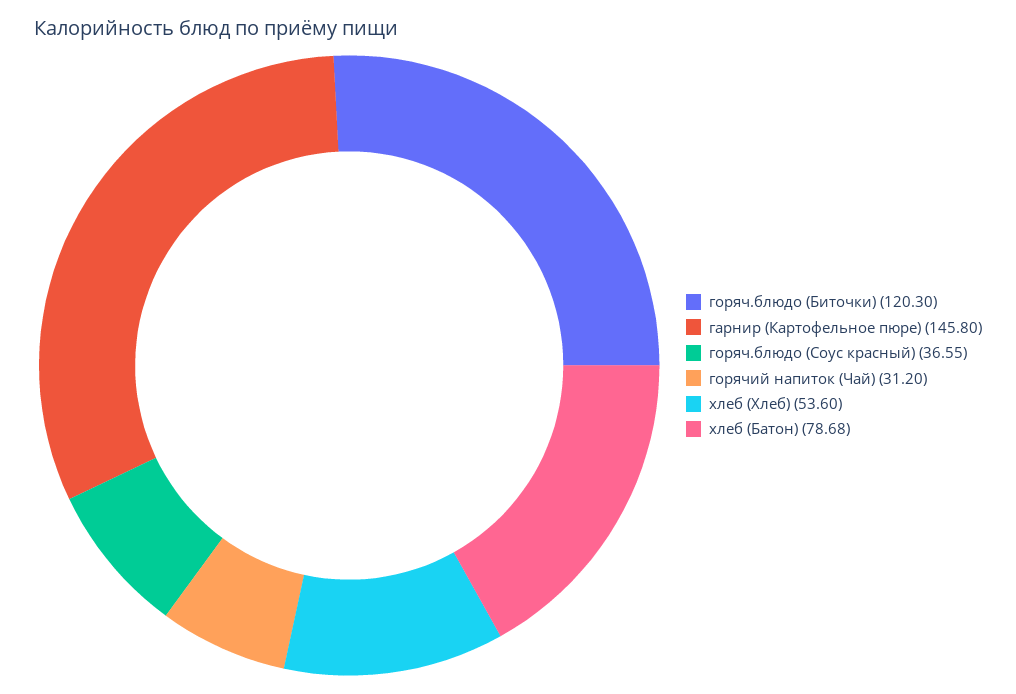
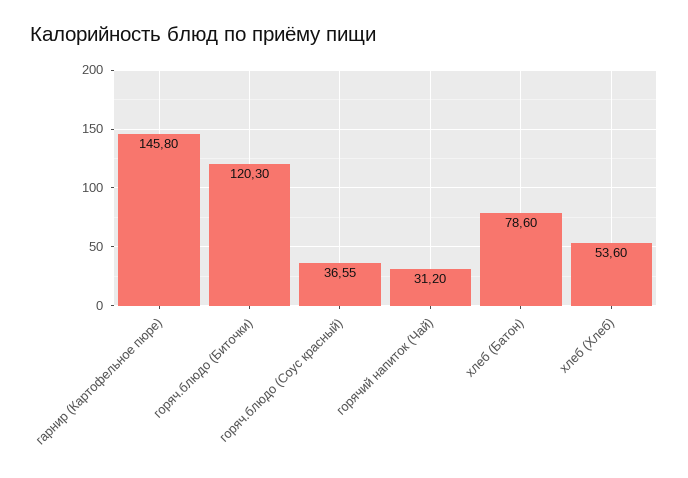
  {
    "горяч.блюдо (Биточки)": 120.3,
    "гарнир (Картофельное пюре)": 145.8,
    "горяч.блюдо (Соус красный)": 36.55,
    "горячий напиток (Чай)": 31.2,
    "хлеб (Хлеб)": 53.6,
-   "хлеб (Батон)": 78.68
+   "хлеб (Батон)": 78.6
  }

